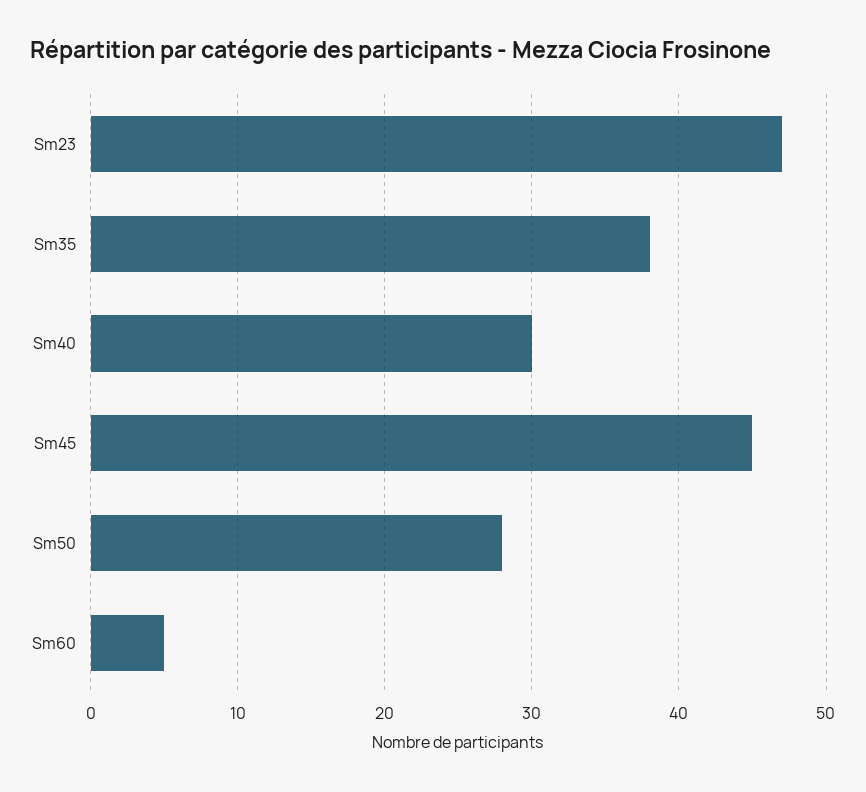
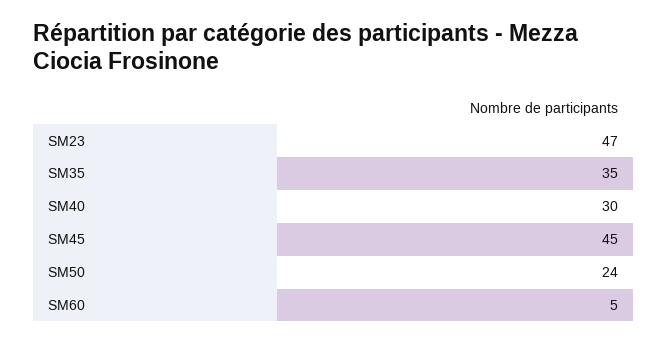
  {
    "Sm23": 47,
-   "Sm35": 38,
+   "Sm35": 35,
    "Sm40": 30,
    "Sm45": 45,
-   "Sm50": 28,
+   "Sm50": 24,
    "Sm60": 5
  }

